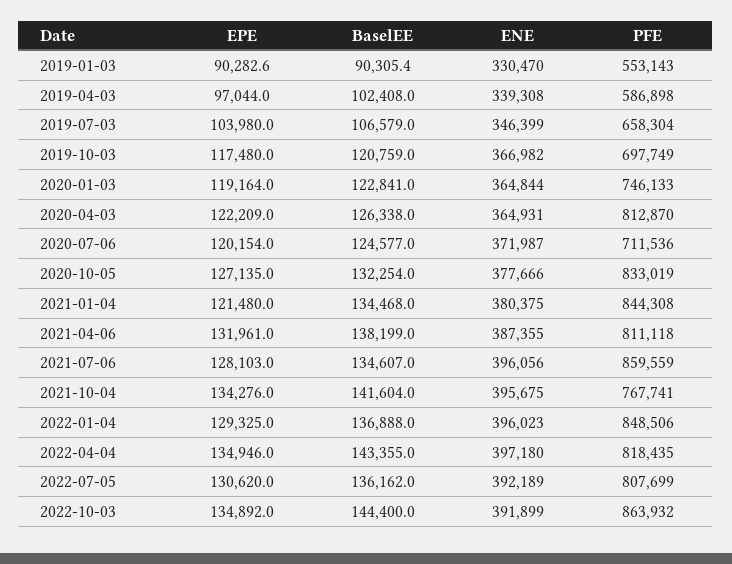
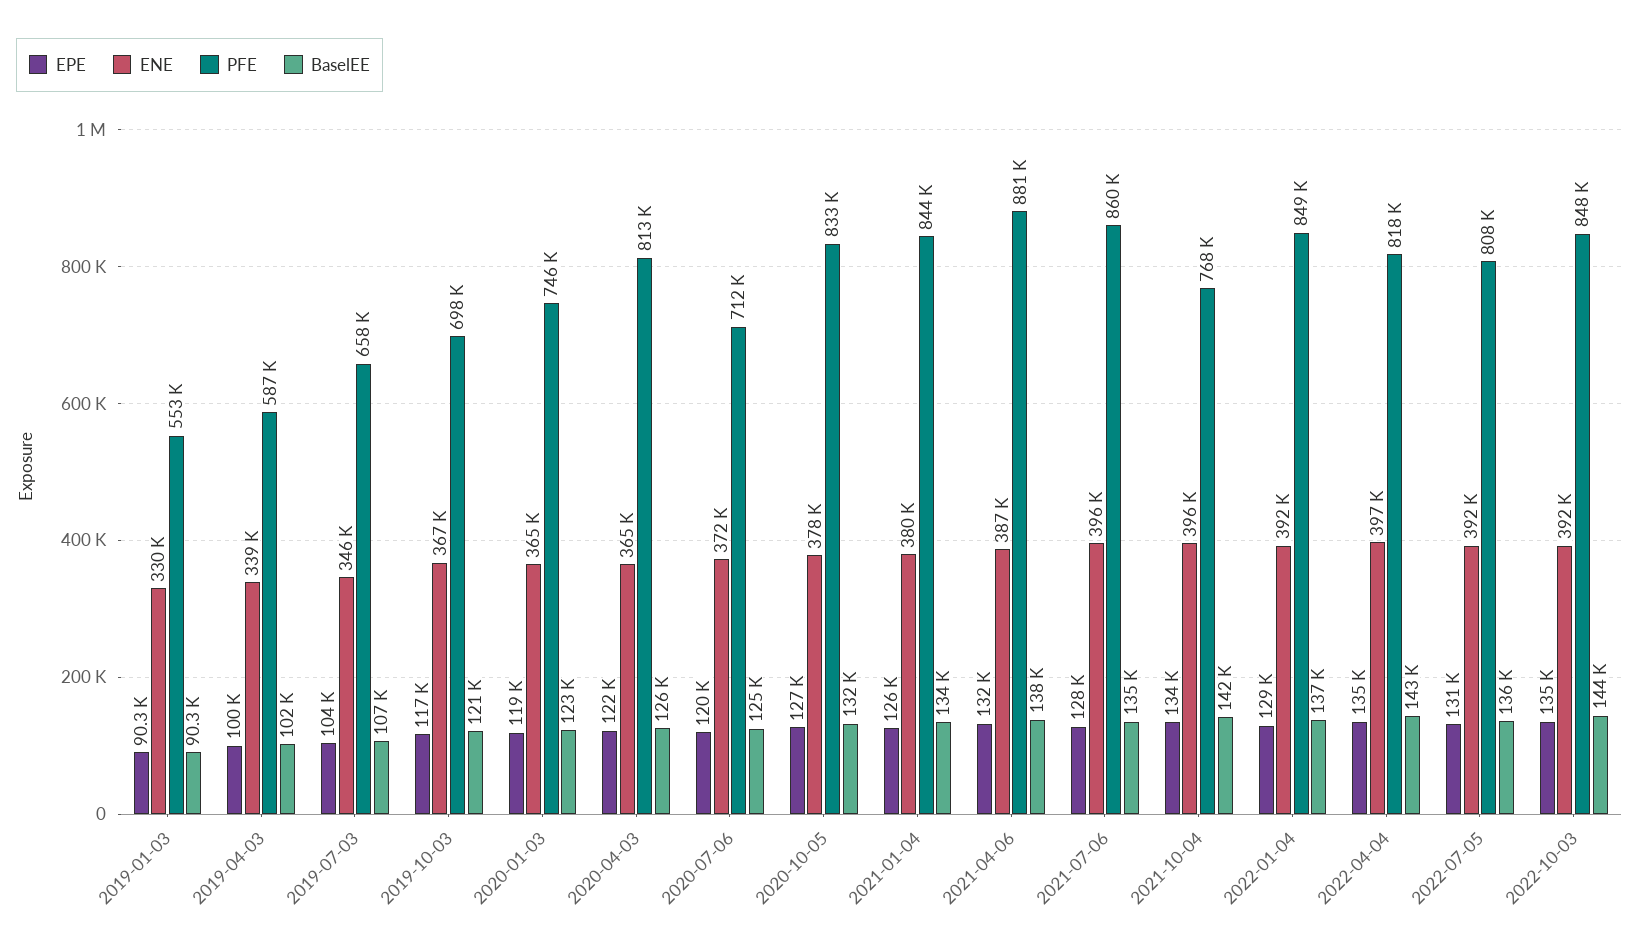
  {
    "EPE": {
      "2019-01-03": 90282.6,
-     "2019-04-03": 97044,
+     "2019-04-03": 100000,
      "2019-07-03": 103980,
      "2019-10-03": 117480,
      "2020-01-03": 119164,
      "2020-04-03": 122209,
      "2020-07-06": 120154,
      "2020-10-05": 127135,
-     "2021-01-04": 121480,
+     "2021-01-04": 126000,
      "2021-04-06": 131961,
      "2021-07-06": 128103,
      "2021-10-04": 134276,
      "2022-01-04": 129325,
      "2022-04-04": 134946,
      "2022-07-05": 130620,
      "2022-10-03": 134892
    },
    "BaselEE": {
      "2019-01-03": 90305.4,
      "2019-04-03": 102408,
      "2019-07-03": 106579,
      "2019-10-03": 120759,
      "2020-01-03": 122841,
      "2020-04-03": 126338,
      "2020-07-06": 124577,
      "2020-10-05": 132254,
      "2021-01-04": 134468,
      "2021-04-06": 138199,
      "2021-07-06": 134607,
      "2021-10-04": 141604,
      "2022-01-04": 136888,
      "2022-04-04": 143355,
      "2022-07-05": 136162,
      "2022-10-03": 144400
    },
    "ENE": {
      "2019-01-03": 330470,
      "2019-04-03": 339308,
      "2019-07-03": 346399,
      "2019-10-03": 366982,
      "2020-01-03": 364844,
      "2020-04-03": 364931,
      "2020-07-06": 371987,
      "2020-10-05": 377666,
      "2021-01-04": 380375,
      "2021-04-06": 387355,
      "2021-07-06": 396056,
      "2021-10-04": 395675,
-     "2022-01-04": 396023,
+     "2022-01-04": 392000,
      "2022-04-04": 397180,
      "2022-07-05": 392189,
      "2022-10-03": 391899
    },
    "PFE": {
      "2019-01-03": 553143,
      "2019-04-03": 586898,
      "2019-07-03": 658304,
      "2019-10-03": 697749,
      "2020-01-03": 746133,
      "2020-04-03": 812870,
      "2020-07-06": 711536,
      "2020-10-05": 833019,
      "2021-01-04": 844308,
-     "2021-04-06": 811118,
+     "2021-04-06": 881000,
      "2021-07-06": 859559,
      "2021-10-04": 767741,
      "2022-01-04": 848506,
      "2022-04-04": 818435,
      "2022-07-05": 807699,
-     "2022-10-03": 863932
+     "2022-10-03": 848000
    }
  }

